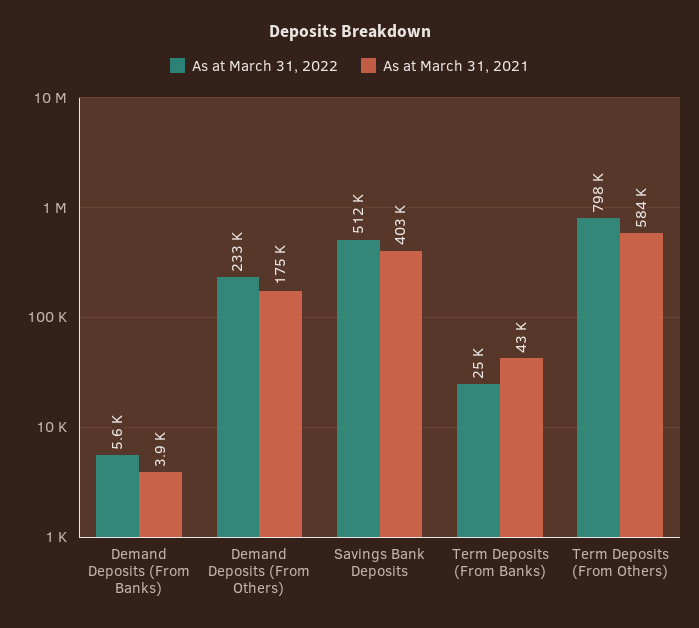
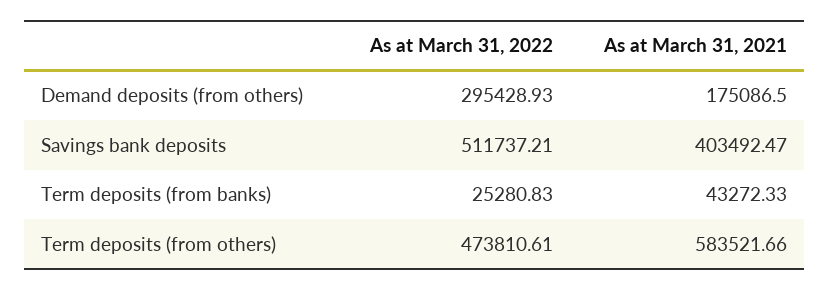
  {
    "As at March 31, 2022": {
-     "Demand Deposits (From Banks)": 5600,
-     "Demand Deposits (From Others)": 233000,
+     "Demand Deposits (From Others)": 295428.93,
      "Savings Bank Deposits": 511737.21,
      "Term Deposits (From Banks)": 25280.83,
-     "Term Deposits (From Others)": 798000
+     "Term Deposits (From Others)": 473810.61
    },
    "As at March 31, 2021": {
-     "Demand Deposits (From Banks)": 3900,
      "Demand Deposits (From Others)": 175086.5,
      "Savings Bank Deposits": 403492.47,
      "Term Deposits (From Banks)": 43272.33,
      "Term Deposits (From Others)": 583521.66
    }
  }

